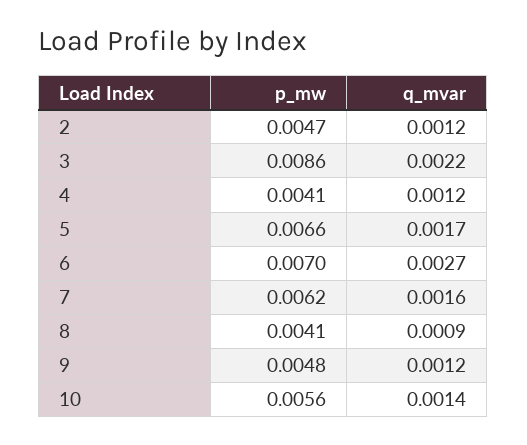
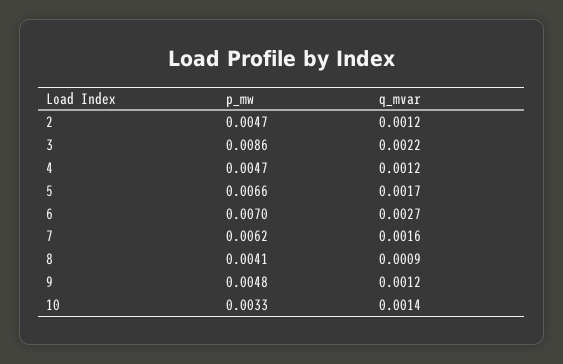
  {
    "p_mw": {
      "2": 0.0047,
      "3": 0.0086,
-     "4": 0.0041,
+     "4": 0.0047,
      "5": 0.0066,
      "6": 0.007,
      "7": 0.0062,
      "8": 0.0041,
      "9": 0.0048,
-     "10": 0.0056
+     "10": 0.0033
    },
    "q_mvar": {
      "2": 0.0012,
      "3": 0.0022,
      "4": 0.0012,
      "5": 0.0017,
      "6": 0.0027,
      "7": 0.0016,
      "8": 0.0009,
      "9": 0.0012,
      "10": 0.0014
    }
  }

